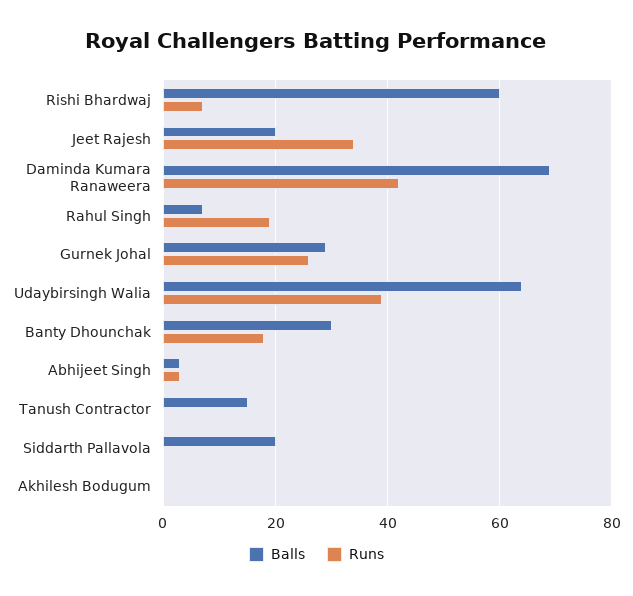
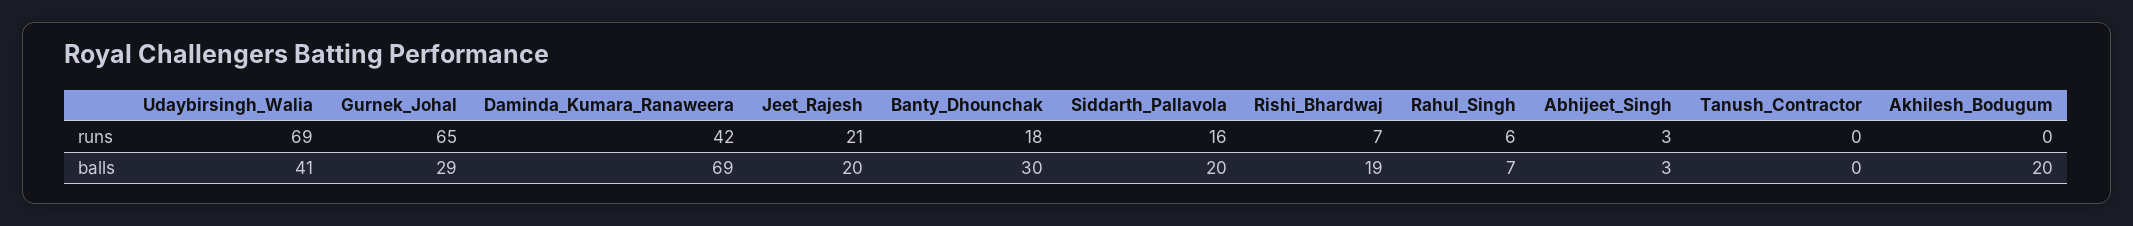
  {
    "Balls": {
-     "Rishi Bhardwaj": 60,
+     "Rishi Bhardwaj": 19,
      "Jeet Rajesh": 20,
      "Daminda Kumara Ranaweera": 69,
      "Rahul Singh": 7,
      "Gurnek Johal": 29,
-     "Udaybirsingh Walia": 65,
+     "Udaybirsingh Walia": 41,
      "Banty Dhounchak": 30,
      "Abhijeet Singh": 3,
-     "Tanush Contractor": 15,
+     "Tanush Contractor": 0,
      "Siddarth Pallavola": 20,
-     "Akhilesh Bodugum": 0
+     "Akhilesh Bodugum": 20
    },
    "Runs": {
      "Rishi Bhardwaj": 7,
-     "Jeet Rajesh": 35,
+     "Jeet Rajesh": 21,
      "Daminda Kumara Ranaweera": 42,
-     "Rahul Singh": 20,
+     "Rahul Singh": 6,
-     "Gurnek Johal": 25,
+     "Gurnek Johal": 65,
-     "Udaybirsingh Walia": 40,
+     "Udaybirsingh Walia": 69,
      "Banty Dhounchak": 18,
      "Abhijeet Singh": 3,
      "Tanush Contractor": 0,
-     "Siddarth Pallavola": 0,
+     "Siddarth Pallavola": 16,
      "Akhilesh Bodugum": 0
    }
  }

